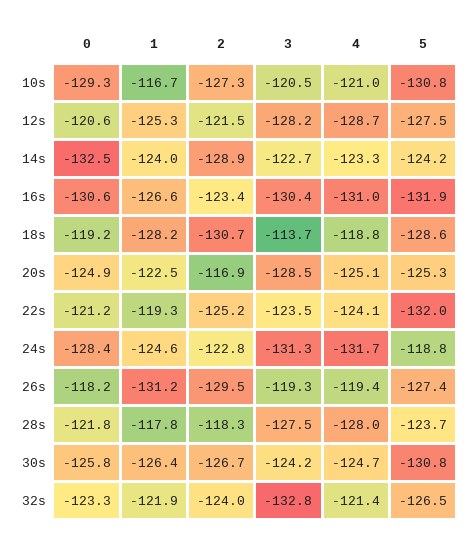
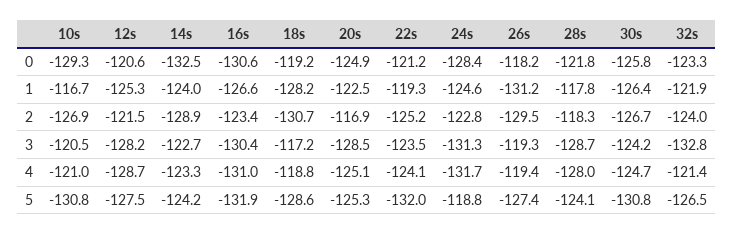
  {
    "0": {
      "10s": -129.3,
      "12s": -120.6,
      "14s": -132.5,
      "16s": -130.6,
      "18s": -119.2,
      "20s": -124.9,
      "22s": -121.2,
      "24s": -128.4,
      "26s": -118.2,
      "28s": -121.8,
      "30s": -125.8,
      "32s": -123.3
    },
    "1": {
      "10s": -116.7,
      "12s": -125.3,
      "14s": -124,
      "16s": -126.6,
      "18s": -128.2,
      "20s": -122.5,
      "22s": -119.3,
      "24s": -124.6,
      "26s": -131.2,
      "28s": -117.8,
      "30s": -126.4,
      "32s": -121.9
    },
    "2": {
-     "10s": -127.3,
+     "10s": -126.9,
      "12s": -121.5,
      "14s": -128.9,
      "16s": -123.4,
      "18s": -130.7,
      "20s": -116.9,
      "22s": -125.2,
      "24s": -122.8,
      "26s": -129.5,
      "28s": -118.3,
      "30s": -126.7,
      "32s": -124
    },
    "3": {
      "10s": -120.5,
      "12s": -128.2,
      "14s": -122.7,
      "16s": -130.4,
-     "18s": -113.7,
+     "18s": -117.2,
      "20s": -128.5,
      "22s": -123.5,
      "24s": -131.3,
      "26s": -119.3,
-     "28s": -127.5,
+     "28s": -128.7,
      "30s": -124.2,
      "32s": -132.8
    },
    "4": {
      "10s": -121,
      "12s": -128.7,
      "14s": -123.3,
      "16s": -131,
      "18s": -118.8,
      "20s": -125.1,
      "22s": -124.1,
      "24s": -131.7,
      "26s": -119.4,
      "28s": -128,
      "30s": -124.7,
      "32s": -121.4
    },
    "5": {
      "10s": -130.8,
      "12s": -127.5,
      "14s": -124.2,
      "16s": -131.9,
      "18s": -128.6,
      "20s": -125.3,
      "22s": -132,
      "24s": -118.8,
      "26s": -127.4,
-     "28s": -123.7,
+     "28s": -124.1,
      "30s": -130.8,
      "32s": -126.5
    }
  }

